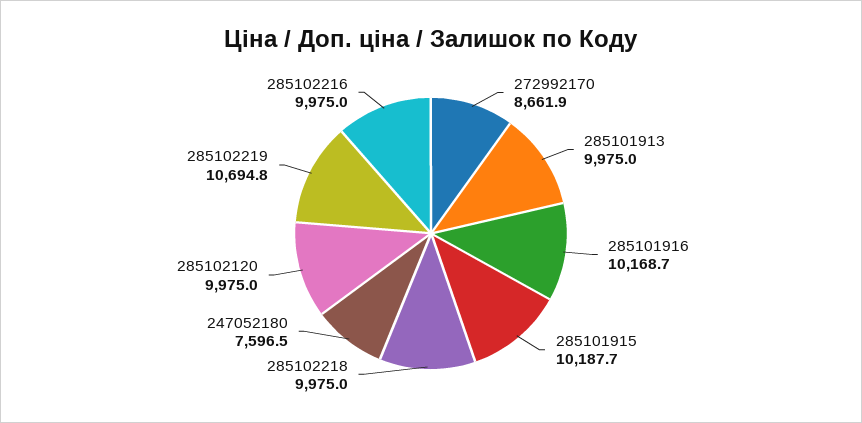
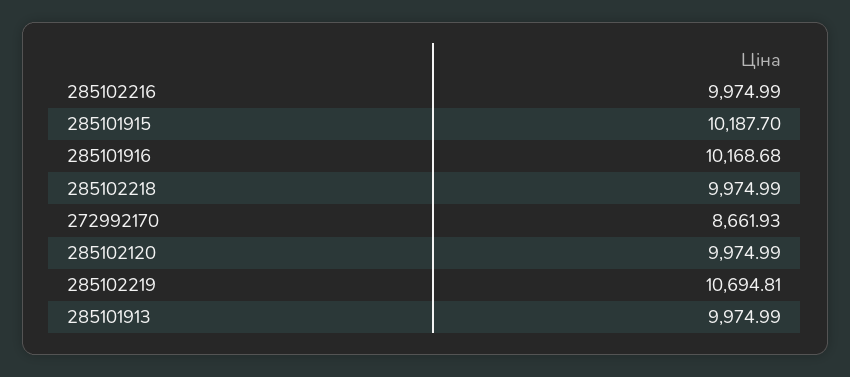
  {
    "272992170": 8661.93,
    "285101913": 9974.99,
    "285101916": 10168.68,
    "285101915": 10187.7,
    "285102218": 9974.99,
-   "247052180": 7596.5,
    "285102120": 9974.99,
    "285102219": 10694.81,
    "285102216": 9974.99
  }

